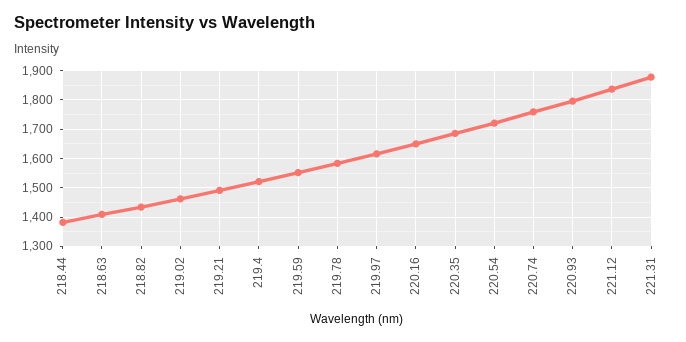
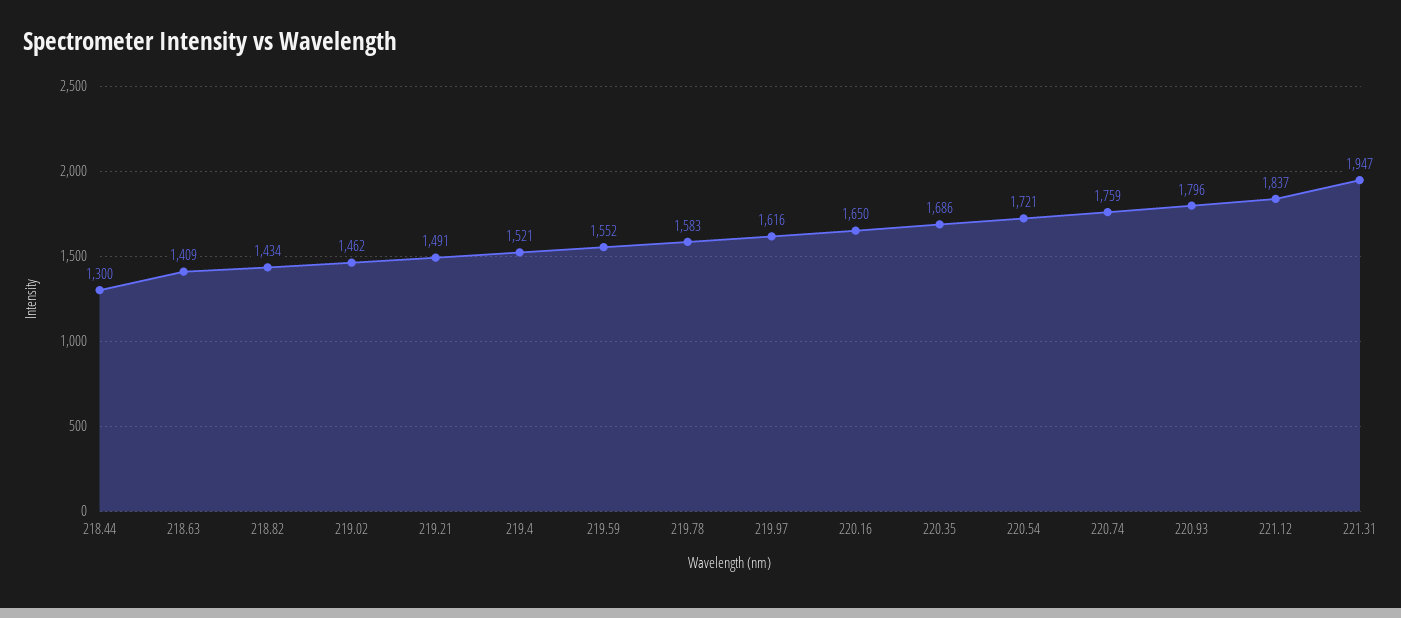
  {
-   "218.44": 1375,
+   "218.44": 1300,
    "218.63": 1409,
    "218.82": 1434,
    "219.02": 1462,
    "219.21": 1491,
    "219.4": 1521,
    "219.59": 1552,
    "219.78": 1583,
    "219.97": 1616,
    "220.16": 1650,
    "220.35": 1686,
    "220.54": 1721,
    "220.74": 1759,
    "220.93": 1796,
    "221.12": 1837,
-   "221.31": 1875
+   "221.31": 1947
  }

